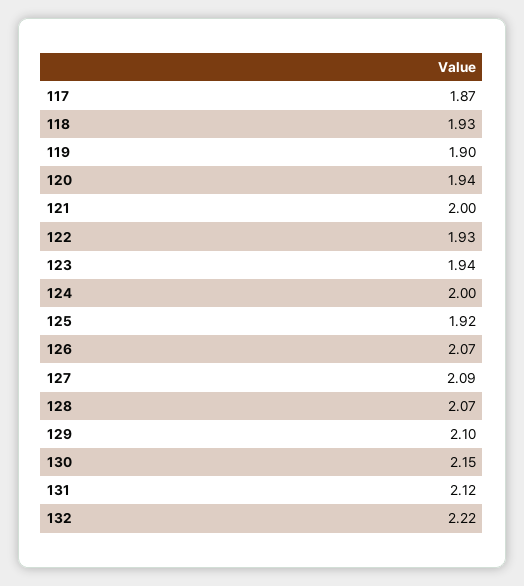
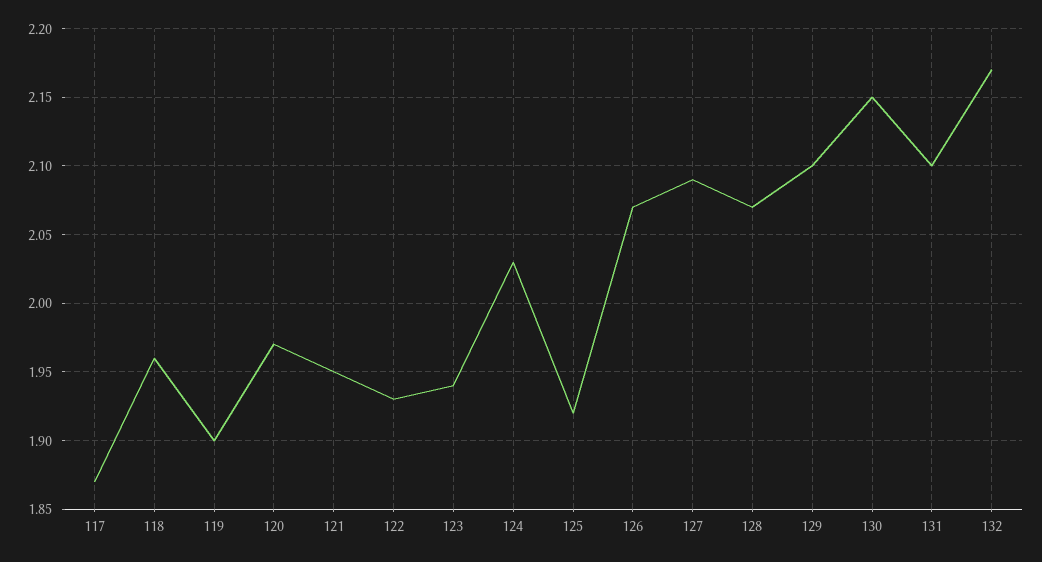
  {
    "117": 1.87,
-   "118": 1.93,
+   "118": 1.96,
    "119": 1.9,
-   "120": 1.94,
+   "120": 1.97,
-   "121": 2,
+   "121": 1.95,
    "122": 1.93,
    "123": 1.94,
-   "124": 2,
+   "124": 2.03,
    "125": 1.92,
    "126": 2.07,
    "127": 2.09,
    "128": 2.07,
    "129": 2.1,
    "130": 2.15,
-   "131": 2.12,
+   "131": 2.1,
-   "132": 2.22
+   "132": 2.17
  }

